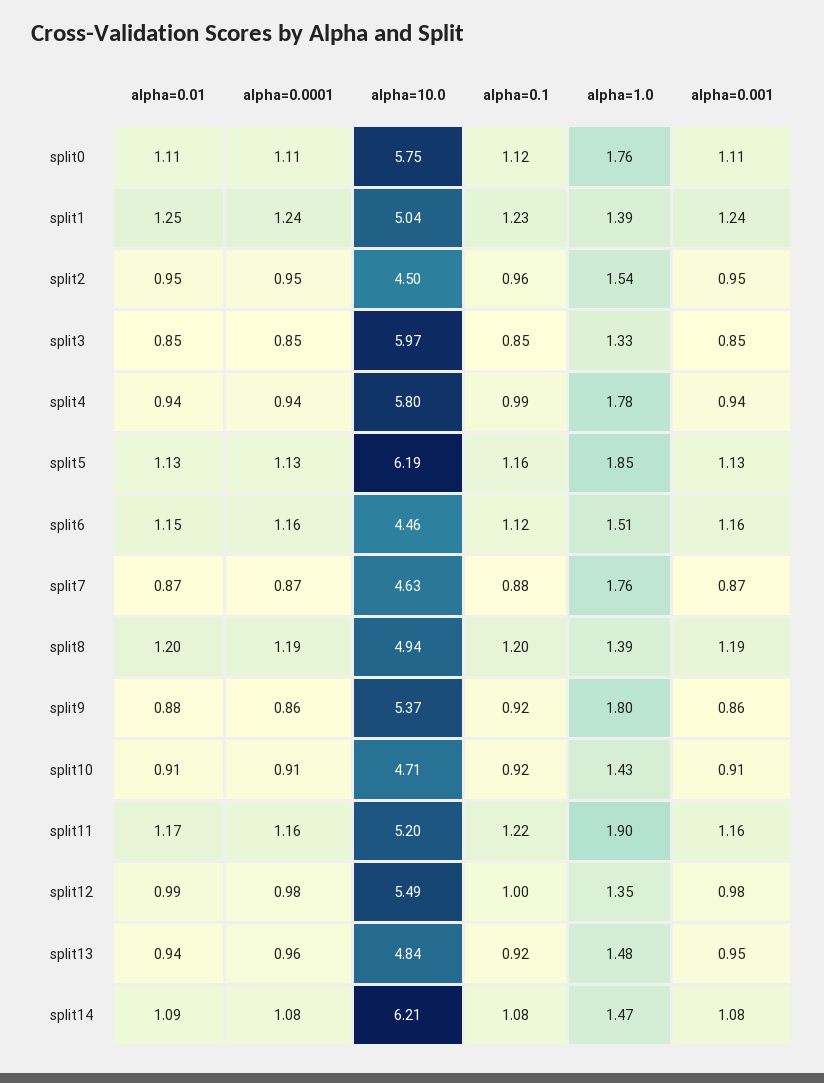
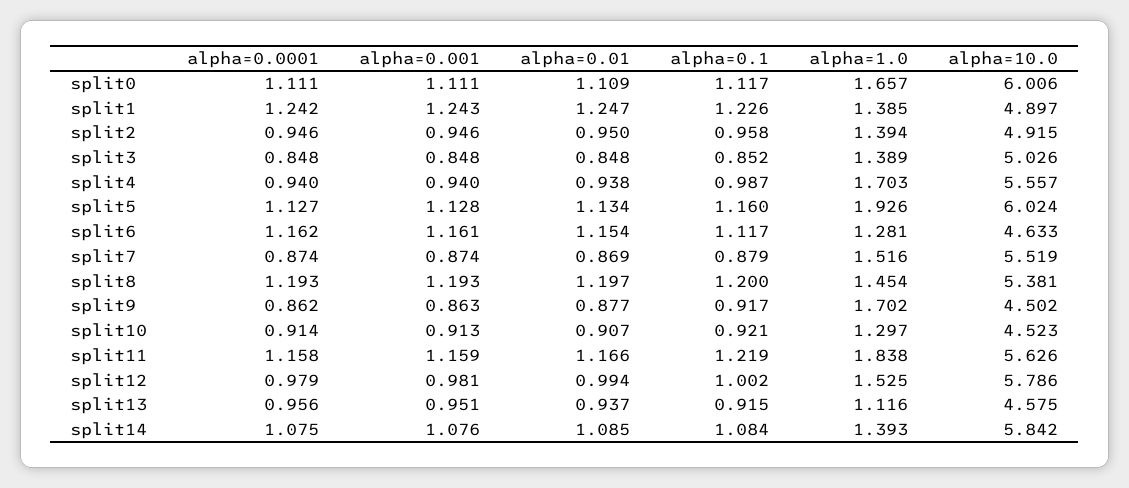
  {
    "alpha=0.01": {
      "split0": 1.109,
      "split1": 1.247,
      "split2": 0.95,
      "split3": 0.848,
      "split4": 0.938,
      "split5": 1.134,
      "split6": 1.154,
      "split7": 0.869,
      "split8": 1.197,
      "split9": 0.877,
      "split10": 0.907,
      "split11": 1.166,
      "split12": 0.994,
      "split13": 0.937,
      "split14": 1.085
    },
    "alpha=0.0001": {
      "split0": 1.111,
      "split1": 1.242,
      "split2": 0.946,
      "split3": 0.848,
      "split4": 0.94,
      "split5": 1.127,
      "split6": 1.162,
      "split7": 0.874,
      "split8": 1.193,
      "split9": 0.862,
      "split10": 0.914,
      "split11": 1.158,
      "split12": 0.979,
      "split13": 0.956,
      "split14": 1.075
    },
    "alpha=10.0": {
-     "split0": 5.75,
+     "split0": 6.006,
-     "split1": 5.04,
+     "split1": 4.897,
-     "split2": 4.5,
+     "split2": 4.915,
-     "split3": 5.97,
+     "split3": 5.026,
-     "split4": 5.8,
+     "split4": 5.557,
-     "split5": 6.19,
+     "split5": 6.024,
-     "split6": 4.46,
+     "split6": 4.633,
-     "split7": 4.63,
+     "split7": 5.519,
-     "split8": 4.94,
+     "split8": 5.381,
-     "split9": 5.37,
+     "split9": 4.502,
-     "split10": 4.71,
+     "split10": 4.523,
-     "split11": 5.2,
+     "split11": 5.626,
-     "split12": 5.49,
+     "split12": 5.786,
-     "split13": 4.84,
+     "split13": 4.575,
-     "split14": 6.21
+     "split14": 5.842
    },
    "alpha=0.1": {
      "split0": 1.117,
      "split1": 1.226,
      "split2": 0.958,
      "split3": 0.852,
      "split4": 0.987,
      "split5": 1.16,
      "split6": 1.117,
      "split7": 0.879,
      "split8": 1.2,
      "split9": 0.917,
      "split10": 0.921,
      "split11": 1.219,
      "split12": 1.002,
      "split13": 0.915,
      "split14": 1.084
    },
    "alpha=1.0": {
-     "split0": 1.76,
+     "split0": 1.657,
      "split1": 1.385,
-     "split2": 1.54,
+     "split2": 1.394,
-     "split3": 1.33,
+     "split3": 1.389,
-     "split4": 1.78,
+     "split4": 1.703,
-     "split5": 1.85,
+     "split5": 1.926,
-     "split6": 1.51,
+     "split6": 1.281,
-     "split7": 1.76,
+     "split7": 1.516,
-     "split8": 1.39,
+     "split8": 1.454,
-     "split9": 1.8,
+     "split9": 1.702,
-     "split10": 1.43,
+     "split10": 1.297,
-     "split11": 1.9,
+     "split11": 1.838,
-     "split12": 1.35,
+     "split12": 1.525,
-     "split13": 1.48,
+     "split13": 1.116,
-     "split14": 1.47
+     "split14": 1.393
    },
    "alpha=0.001": {
      "split0": 1.111,
      "split1": 1.243,
      "split2": 0.946,
      "split3": 0.848,
      "split4": 0.94,
      "split5": 1.128,
      "split6": 1.161,
      "split7": 0.874,
      "split8": 1.193,
      "split9": 0.863,
      "split10": 0.913,
      "split11": 1.159,
      "split12": 0.981,
      "split13": 0.951,
      "split14": 1.076
    }
  }

